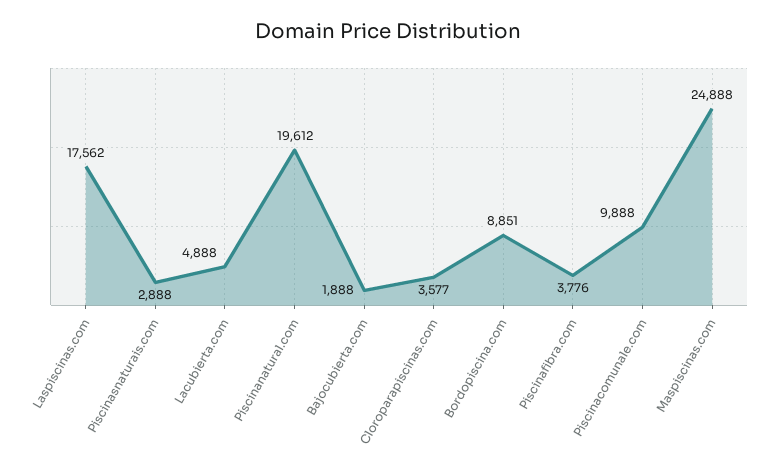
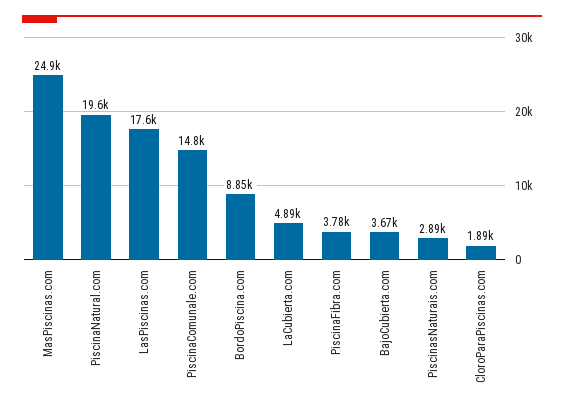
  {
    "Laspiscinas.com": 17562,
    "Piscinasnaturais.com": 2888,
    "Lacubierta.com": 4888,
    "Piscinanatural.com": 19612,
-   "Bajocubierta.com": 1888,
+   "Bajocubierta.com": 3670,
-   "Cloroparapiscinas.com": 3577,
+   "Cloroparapiscinas.com": 1890,
    "Bordopiscina.com": 8851,
    "Piscinafibra.com": 3776,
-   "Piscinacomunale.com": 9888,
+   "Piscinacomunale.com": 14800,
    "Maspiscinas.com": 24888
  }

